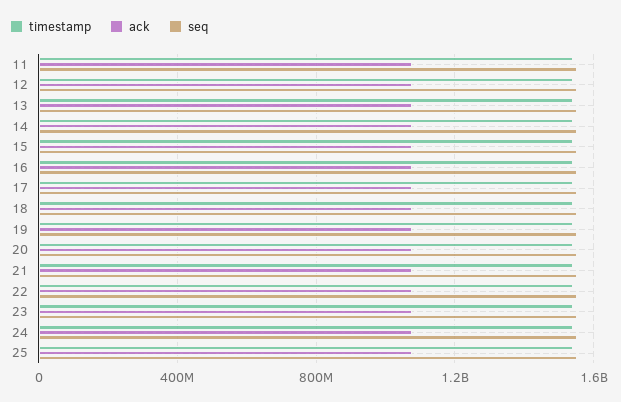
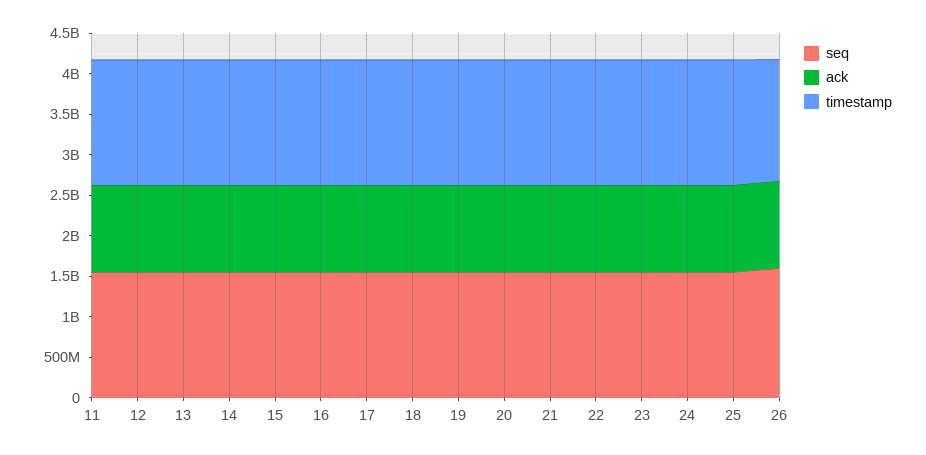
  {
    "timestamp": {
      "11": 1550000000,
      "12": 1550000000,
      "13": 1550000000,
      "14": 1550000000,
      "15": 1550000000,
      "16": 1550000000,
      "17": 1550000000,
      "18": 1550000000,
      "19": 1550000000,
      "20": 1550000000,
      "21": 1550000000,
      "22": 1550000000,
      "23": 1550000000,
      "24": 1550000000,
-     "25": 1550000000
+     "25": 1550000000,
+     "26": 1500000000
    },
    "ack": {
      "11": 1100000000,
      "12": 1100000000,
      "13": 1100000000,
      "14": 1100000000,
      "15": 1100000000,
      "16": 1100000000,
      "17": 1100000000,
      "18": 1100000000,
      "19": 1100000000,
      "20": 1100000000,
      "21": 1100000000,
      "22": 1100000000,
      "23": 1100000000,
      "24": 1100000000,
-     "25": 1100000000
+     "25": 1100000000,
+     "26": 1100000000
    },
    "seq": {
      "11": 1550000000,
      "12": 1550000000,
      "13": 1550000000,
      "14": 1550000000,
      "15": 1550000000,
      "16": 1550000000,
      "17": 1550000000,
      "18": 1550000000,
      "19": 1550000000,
      "20": 1550000000,
      "21": 1550000000,
      "22": 1550000000,
      "23": 1550000000,
      "24": 1550000000,
-     "25": 1550000000
+     "25": 1550000000,
+     "26": 1600000000
    }
  }

